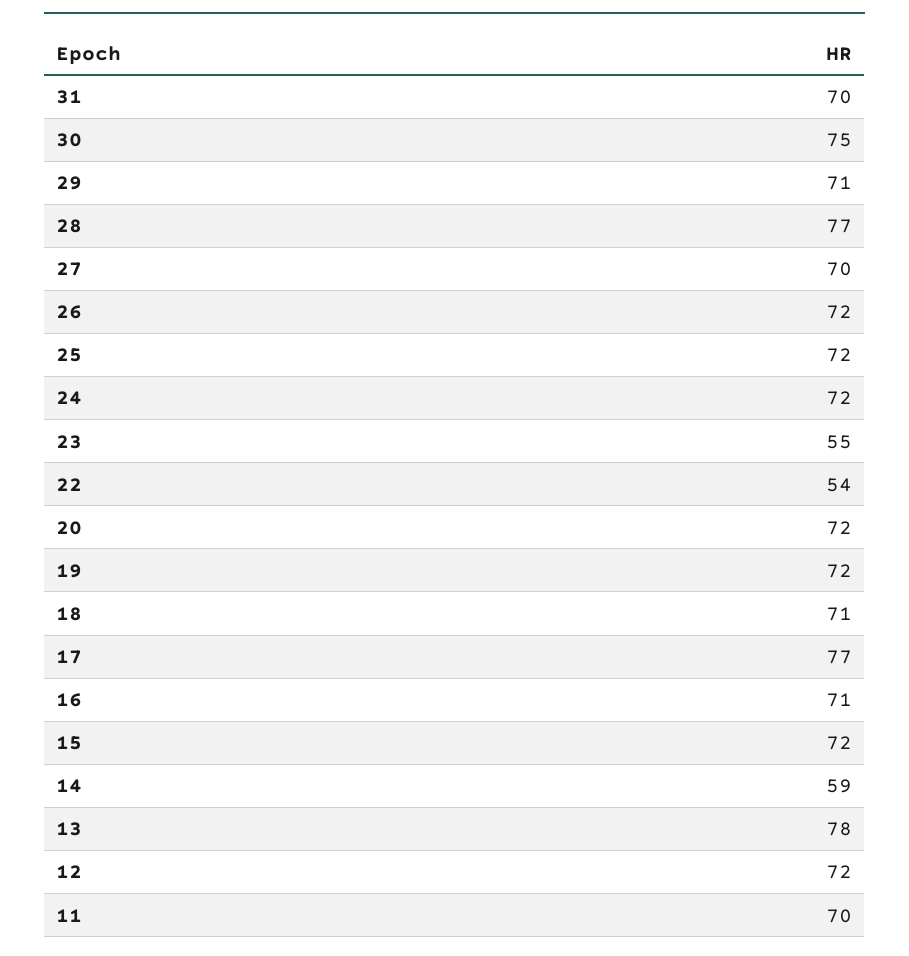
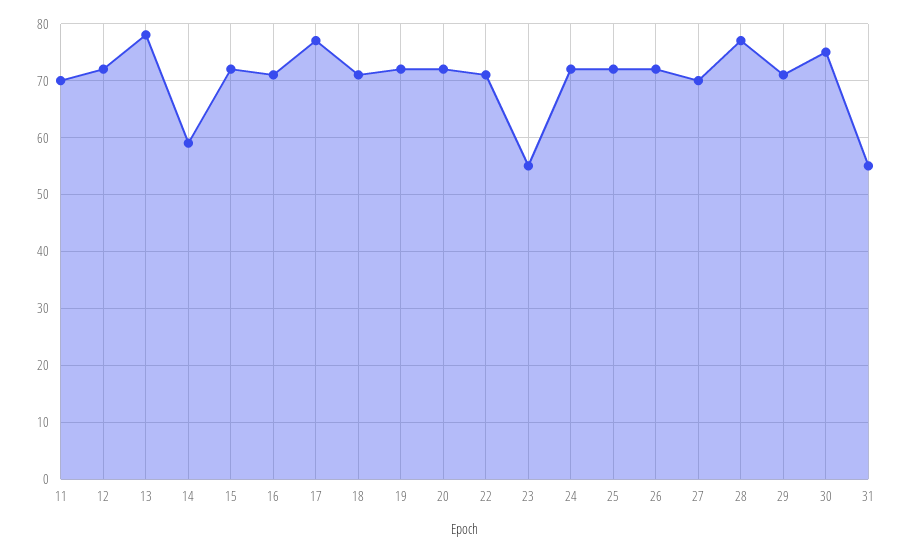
  {
-   "31": 70,
+   "31": 55,
    "30": 75,
    "29": 71,
    "28": 77,
    "27": 70,
    "26": 72,
    "25": 72,
    "24": 72,
    "23": 55,
-   "22": 54,
+   "22": 70,
    "20": 72,
    "19": 72,
    "18": 71,
    "17": 77,
    "16": 71,
    "15": 72,
    "14": 59,
    "13": 78,
    "12": 72,
    "11": 70
  }

